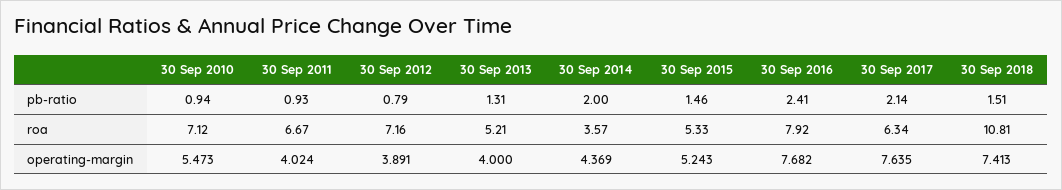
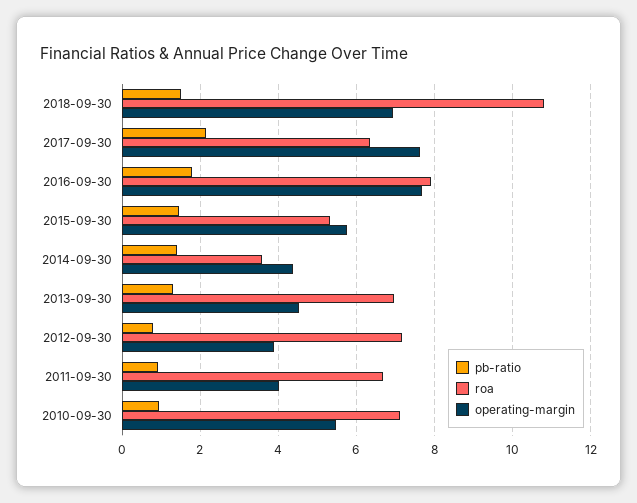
  {
    "pb-ratio": {
      "30 Sep 2010": 0.94,
      "30 Sep 2011": 0.93,
      "30 Sep 2012": 0.79,
      "30 Sep 2013": 1.31,
-     "30 Sep 2014": 2,
+     "30 Sep 2014": 1.4,
      "30 Sep 2015": 1.46,
-     "30 Sep 2016": 2.41,
+     "30 Sep 2016": 1.8,
      "30 Sep 2017": 2.14,
      "30 Sep 2018": 1.51
    },
    "roa": {
      "30 Sep 2010": 7.12,
      "30 Sep 2011": 6.67,
      "30 Sep 2012": 7.16,
-     "30 Sep 2013": 5.21,
+     "30 Sep 2013": 7,
      "30 Sep 2014": 3.57,
      "30 Sep 2015": 5.33,
      "30 Sep 2016": 7.92,
      "30 Sep 2017": 6.34,
      "30 Sep 2018": 10.81
    },
    "operating-margin": {
      "30 Sep 2010": 5.473,
      "30 Sep 2011": 4.024,
      "30 Sep 2012": 3.891,
-     "30 Sep 2013": 4,
+     "30 Sep 2013": 4.6,
      "30 Sep 2014": 4.369,
-     "30 Sep 2015": 5.243,
+     "30 Sep 2015": 5.8,
      "30 Sep 2016": 7.682,
      "30 Sep 2017": 7.635,
-     "30 Sep 2018": 7.413
+     "30 Sep 2018": 7
    }
  }

